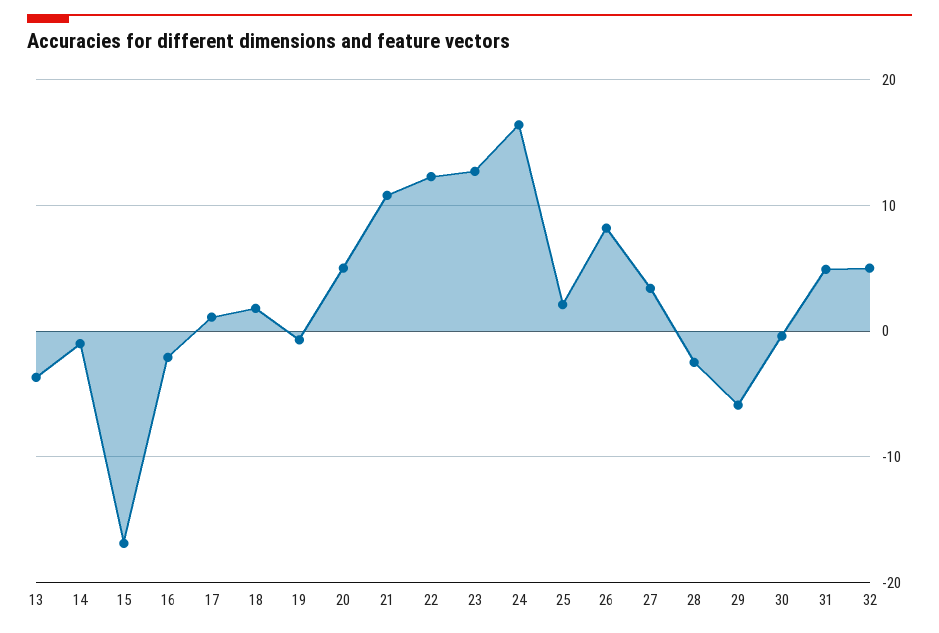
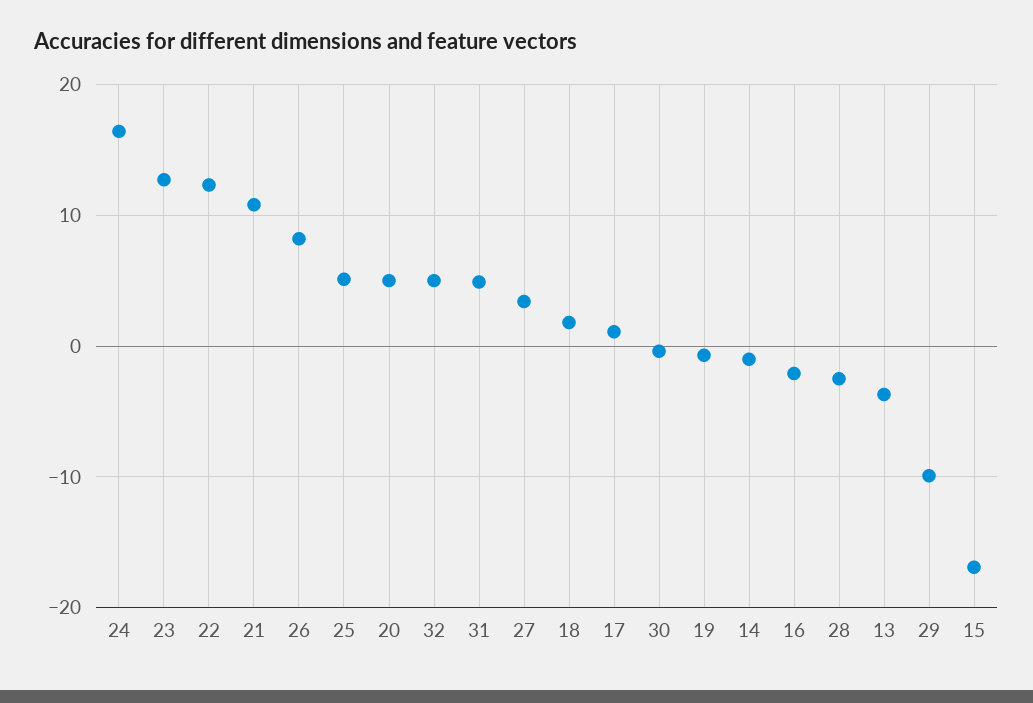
  {
    "13": -4,
    "14": -1,
    "15": -17,
    "16": -2,
    "17": 1,
    "18": 2,
    "19": -1,
    "20": 5,
    "21": 11,
    "22": 12,
    "23": 13,
    "24": 16,
-   "25": 2,
+   "25": 5,
    "26": 8,
    "27": 3,
    "28": -3,
-   "29": -6,
+   "29": -10,
    "30": 0,
    "31": 5,
    "32": 5
  }

